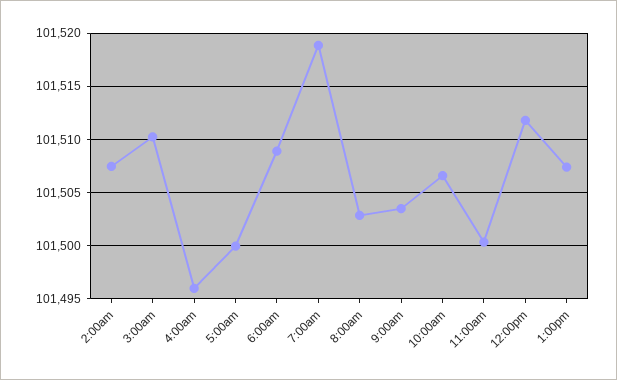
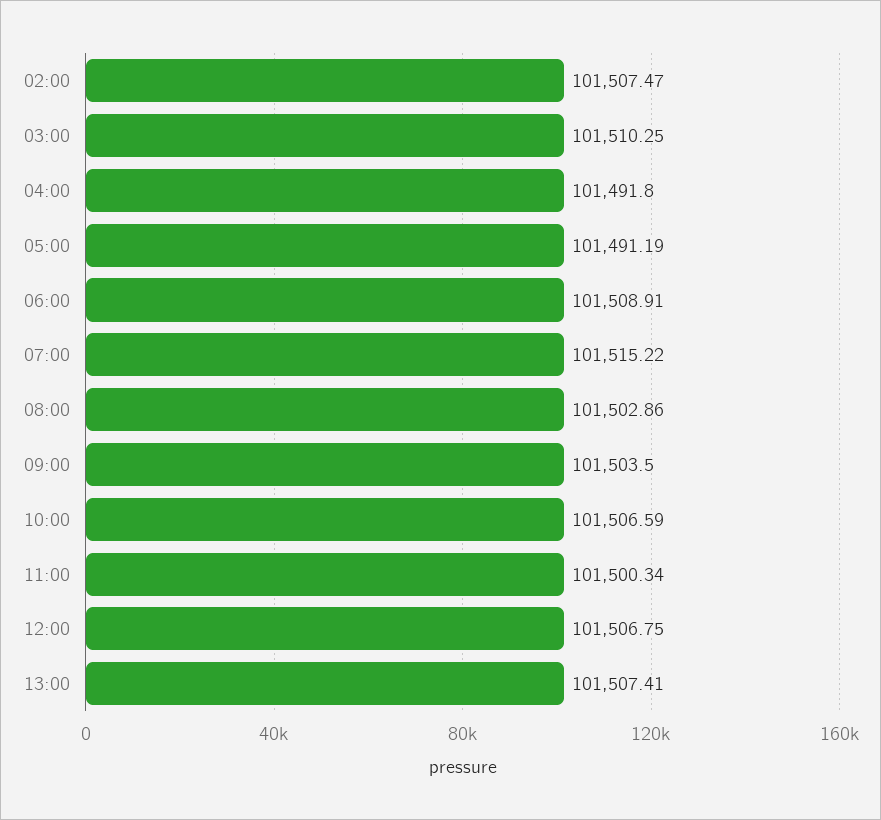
  {
    "2:00am": 101507.47,
    "3:00am": 101510.25,
-   "4:00am": 101496,
+   "4:00am": 101491.8,
-   "5:00am": 101500,
+   "5:00am": 101491.19,
    "6:00am": 101508.91,
-   "7:00am": 101519,
+   "7:00am": 101515.22,
    "8:00am": 101502.86,
    "9:00am": 101503.5,
    "10:00am": 101506.59,
    "11:00am": 101500.34,
-   "12:00pm": 101512,
+   "12:00pm": 101506.75,
    "1:00pm": 101507.41
  }

